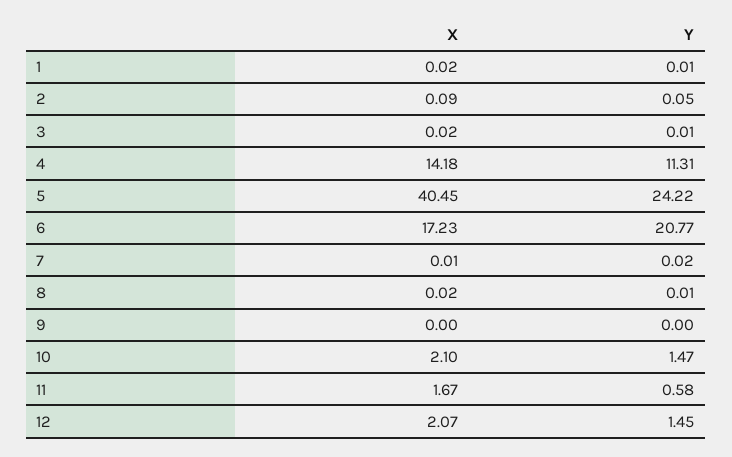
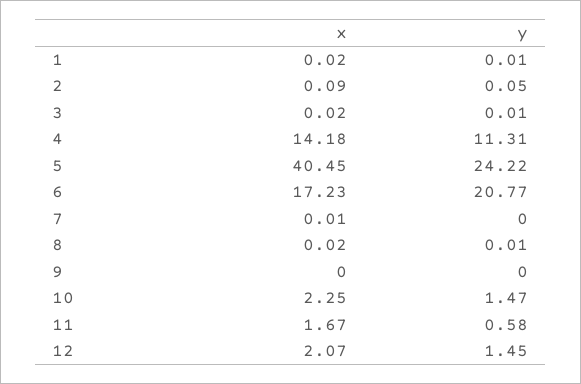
  {
    "X": {
      "1": 0.02,
      "2": 0.09,
      "3": 0.02,
      "4": 14.18,
      "5": 40.45,
      "6": 17.23,
      "7": 0.01,
      "8": 0.02,
      "9": 0,
-     "10": 2.1,
+     "10": 2.25,
      "11": 1.67,
      "12": 2.07
    },
    "Y": {
      "1": 0.01,
      "2": 0.05,
      "3": 0.01,
      "4": 11.31,
      "5": 24.22,
      "6": 20.77,
-     "7": 0.02,
+     "7": 0,
      "8": 0.01,
      "9": 0,
      "10": 1.47,
      "11": 0.58,
      "12": 1.45
    }
  }

